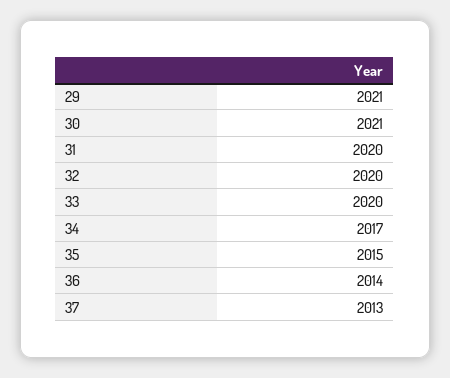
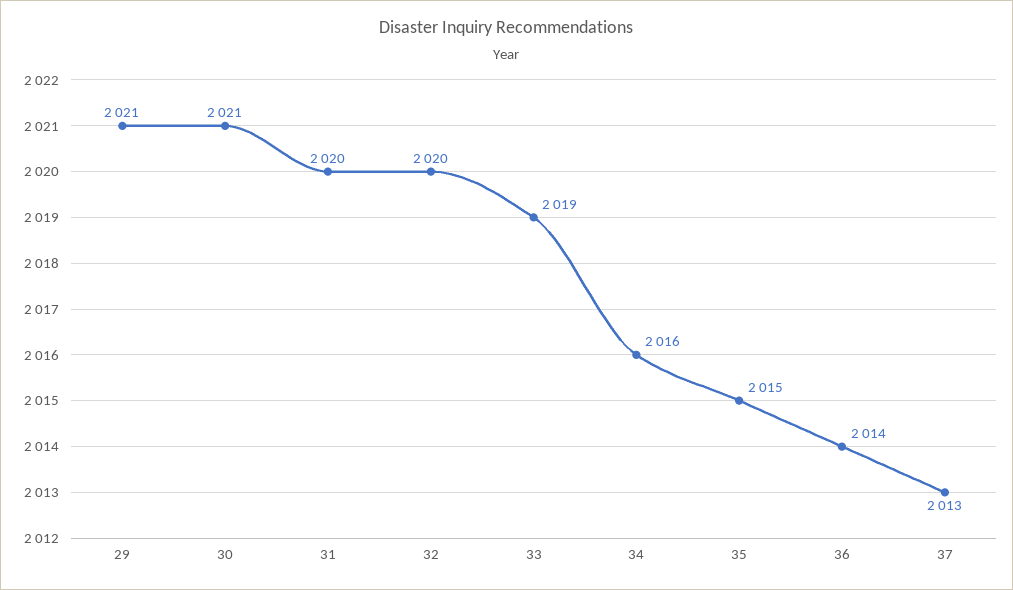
  {
    "29": 2021,
    "30": 2021,
    "31": 2020,
    "32": 2020,
-   "33": 2020,
+   "33": 2019,
-   "34": 2017,
+   "34": 2016,
    "35": 2015,
    "36": 2014,
    "37": 2013
  }

